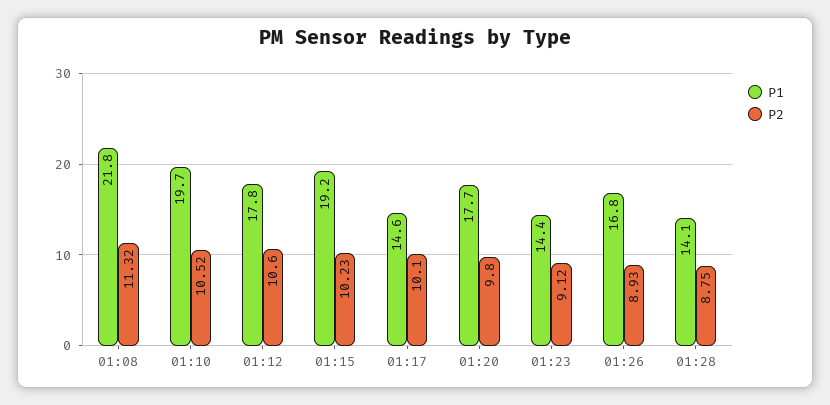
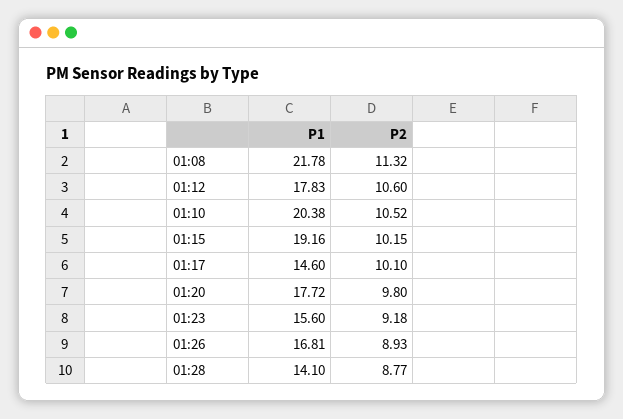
  {
    "P1": {
      "01:08": 21.78,
-     "01:10": 19.7,
+     "01:10": 20.38,
      "01:12": 17.83,
      "01:15": 19.16,
      "01:17": 14.6,
      "01:20": 17.72,
-     "01:23": 14.4,
+     "01:23": 15.6,
      "01:26": 16.81,
      "01:28": 14.1
    },
    "P2": {
      "01:08": 11.32,
      "01:10": 10.52,
      "01:12": 10.6,
-     "01:15": 10.23,
+     "01:15": 10.15,
      "01:17": 10.1,
      "01:20": 9.8,
-     "01:23": 9.12,
+     "01:23": 9.18,
      "01:26": 8.93,
-     "01:28": 8.75
+     "01:28": 8.77
    }
  }

